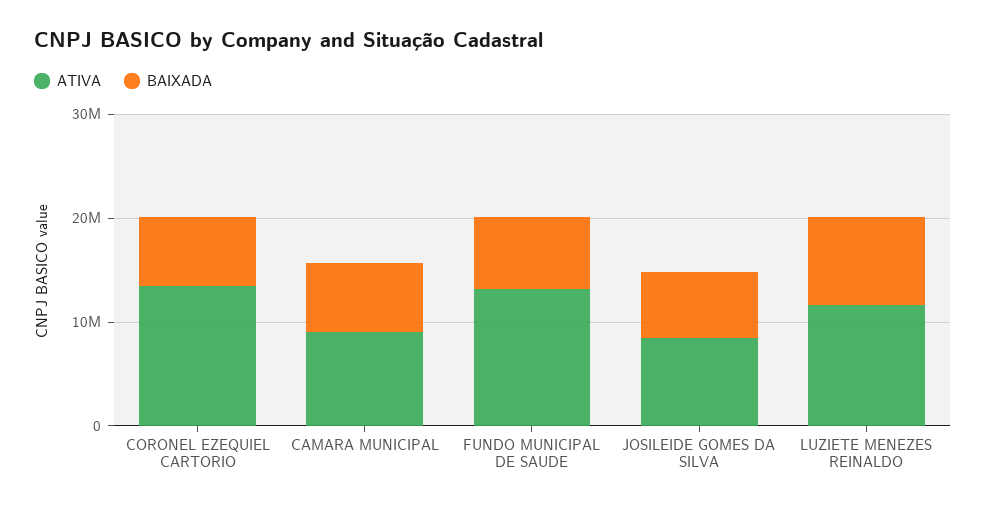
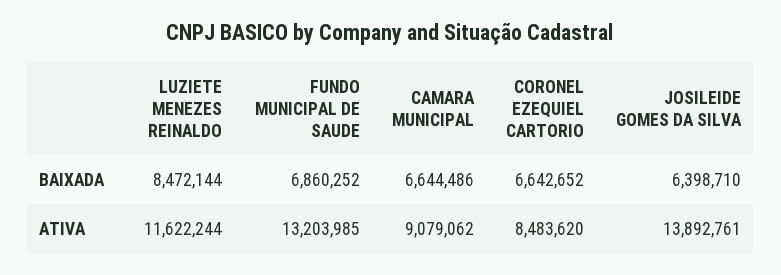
  {
    "ATIVA": {
-     "CORONEL EZEQUIEL CARTORIO": 14000000,
+     "CORONEL EZEQUIEL CARTORIO": 8483620,
      "CAMARA MUNICIPAL": 9079062,
      "FUNDO MUNICIPAL DE SAUDE": 13203985,
-     "JOSILEIDE GOMES DA SILVA": 8000000,
+     "JOSILEIDE GOMES DA SILVA": 13892761,
      "LUZIETE MENEZES REINALDO": 11622244
    },
    "BAIXADA": {
      "CORONEL EZEQUIEL CARTORIO": 6642652,
      "CAMARA MUNICIPAL": 6644486,
      "FUNDO MUNICIPAL DE SAUDE": 6860252,
      "JOSILEIDE GOMES DA SILVA": 6398710,
      "LUZIETE MENEZES REINALDO": 8472144
    }
  }

